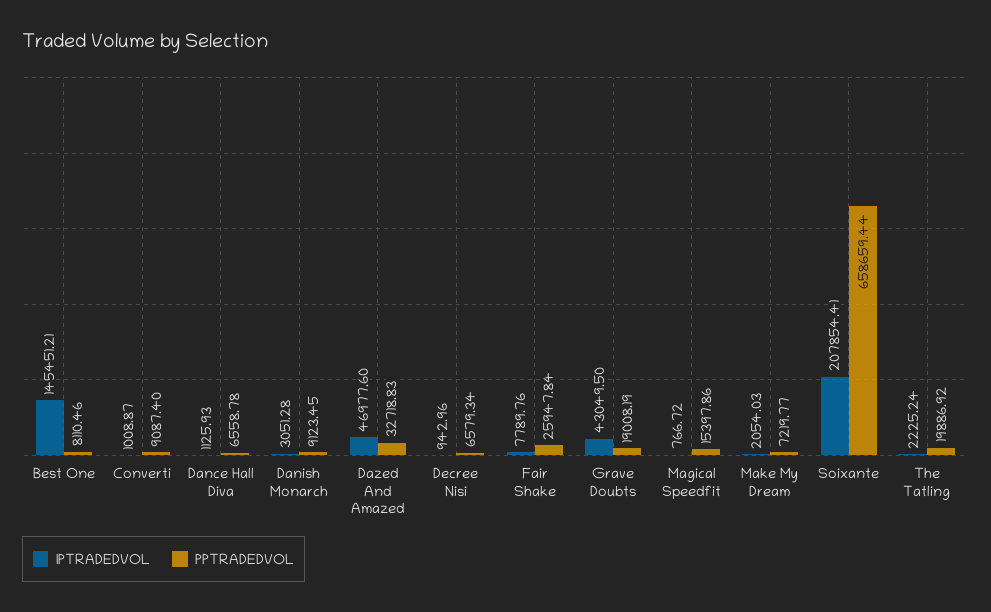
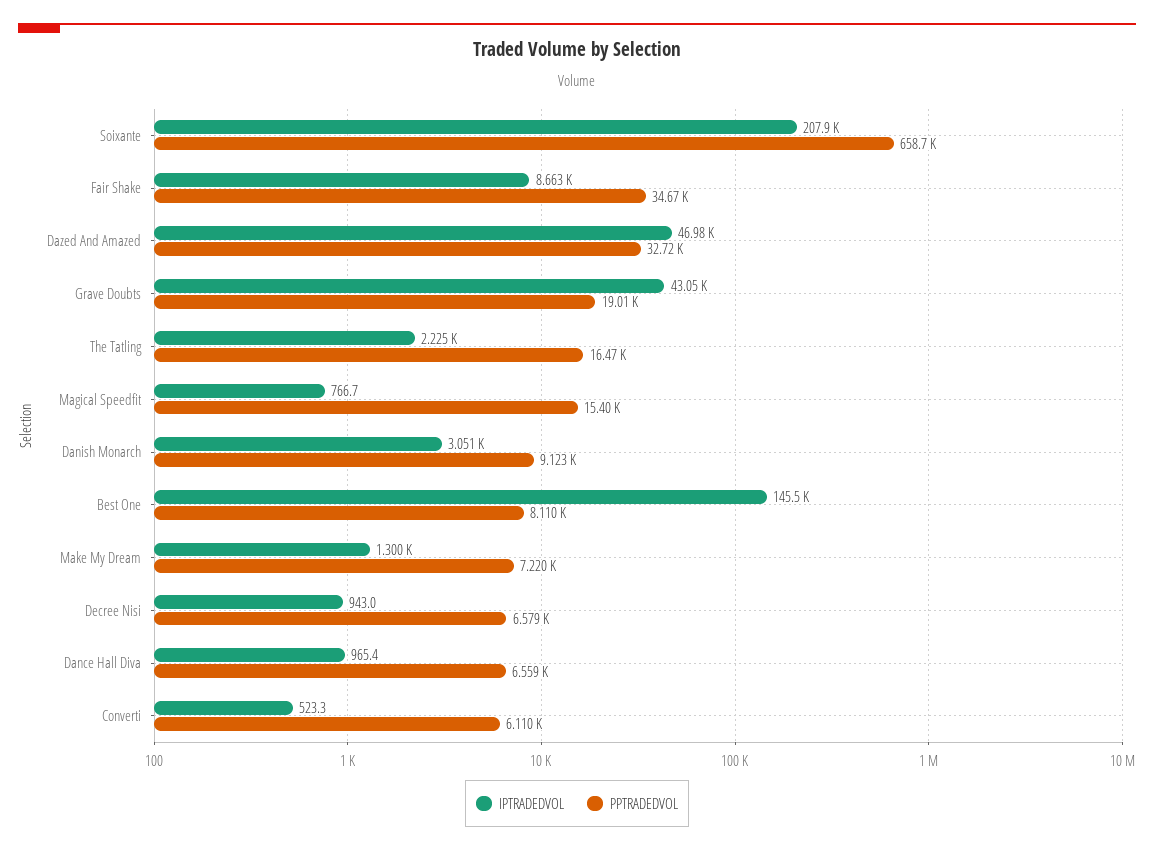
  {
    "IPTRADEDVOL": {
      "Best One": 145451.21,
-     "Converti": 1008.87,
+     "Converti": 523.3,
-     "Dance Hall Diva": 1125.93,
+     "Dance Hall Diva": 965.4,
      "Danish Monarch": 3051.28,
      "Dazed And Amazed": 46977.6,
      "Decree Nisi": 942.96,
-     "Fair Shake": 7789.76,
+     "Fair Shake": 8663,
      "Grave Doubts": 43049.5,
      "Magical Speedfit": 766.72,
-     "Make My Dream": 2054.03,
+     "Make My Dream": 1300,
      "Soixante": 207854.41,
      "The Tatling": 2225.24
    },
    "PPTRADEDVOL": {
      "Best One": 8110.46,
-     "Converti": 9087.4,
+     "Converti": 6110,
      "Dance Hall Diva": 6558.78,
      "Danish Monarch": 9123.45,
      "Dazed And Amazed": 32718.83,
      "Decree Nisi": 6579.34,
-     "Fair Shake": 25947.84,
+     "Fair Shake": 34670,
      "Grave Doubts": 19008.19,
      "Magical Speedfit": 15397.86,
      "Make My Dream": 7219.77,
      "Soixante": 658659.44,
-     "The Tatling": 19886.92
+     "The Tatling": 16470
    }
  }

